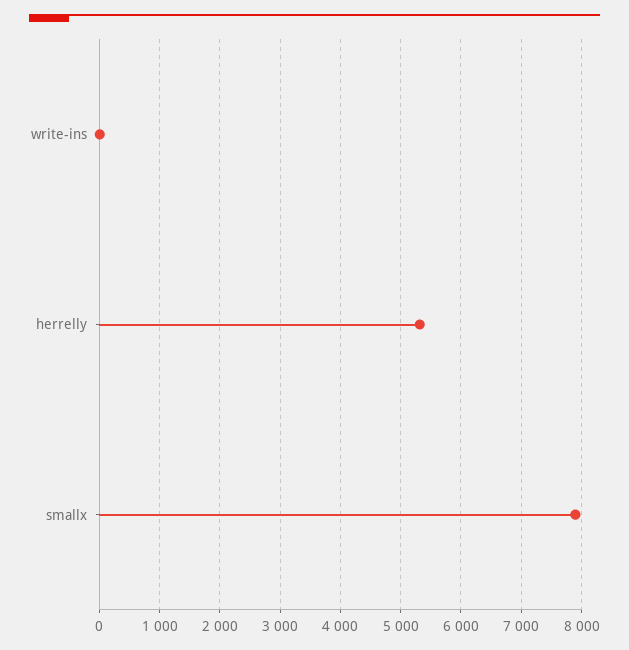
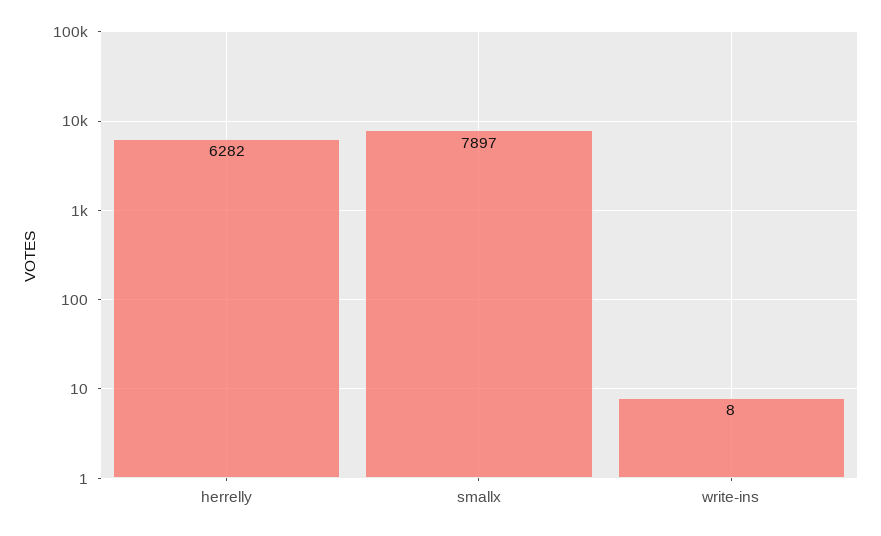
  {
    "write-ins": 8,
-   "herrelly": 5300,
+   "herrelly": 6282,
    "smallx": 7897
  }

